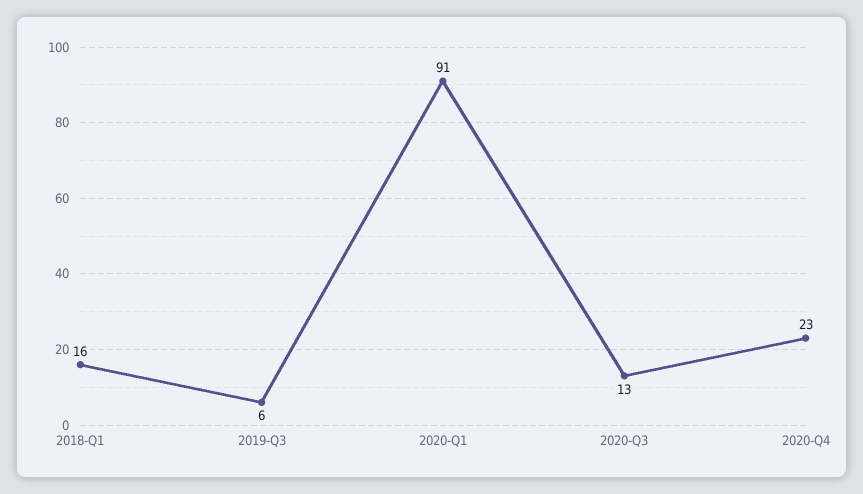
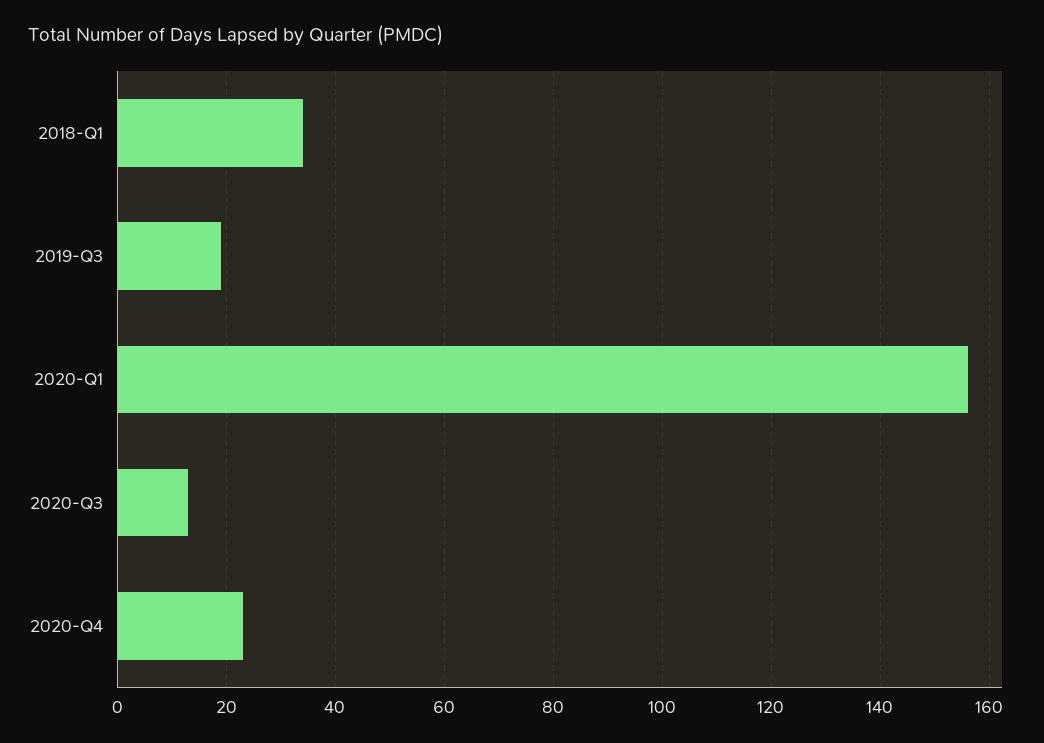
  {
-   "2018-Q1": 16,
+   "2018-Q1": 35,
-   "2019-Q3": 6,
+   "2019-Q3": 20,
-   "2020-Q1": 91,
+   "2020-Q1": 155,
    "2020-Q3": 13,
    "2020-Q4": 23
  }

